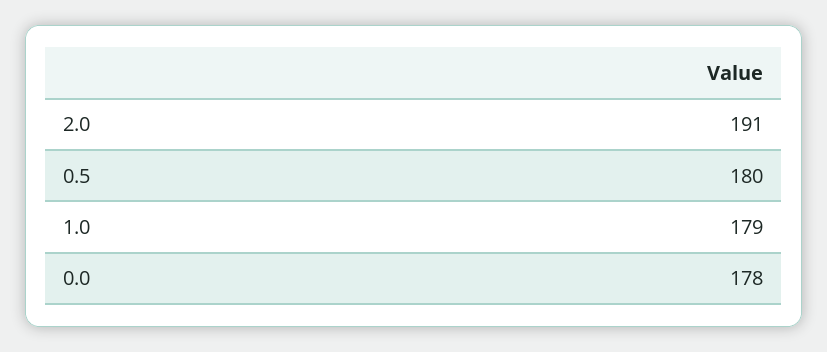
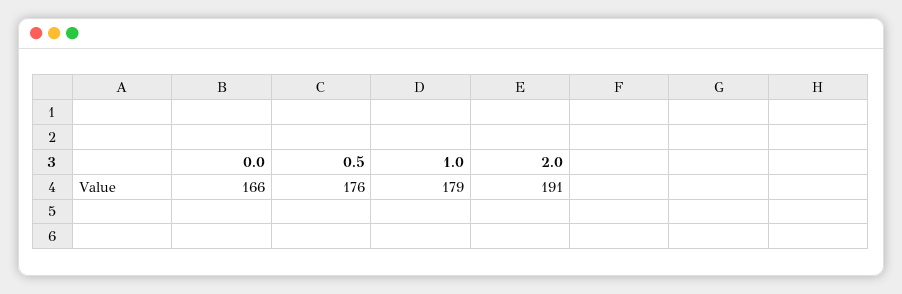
  {
    "2.0": 191,
-   "0.5": 180,
+   "0.5": 176,
    "1.0": 179,
-   "0.0": 178
+   "0.0": 166
  }

